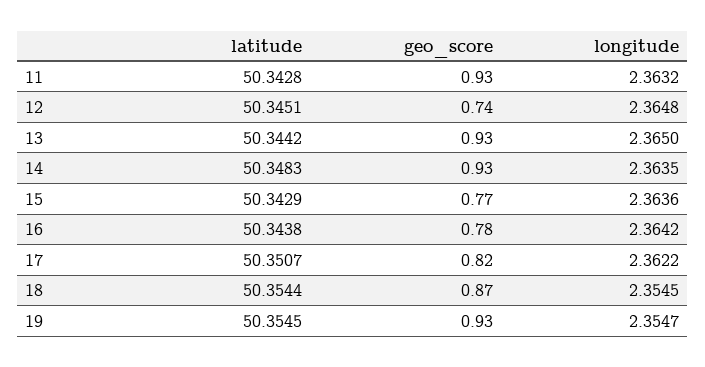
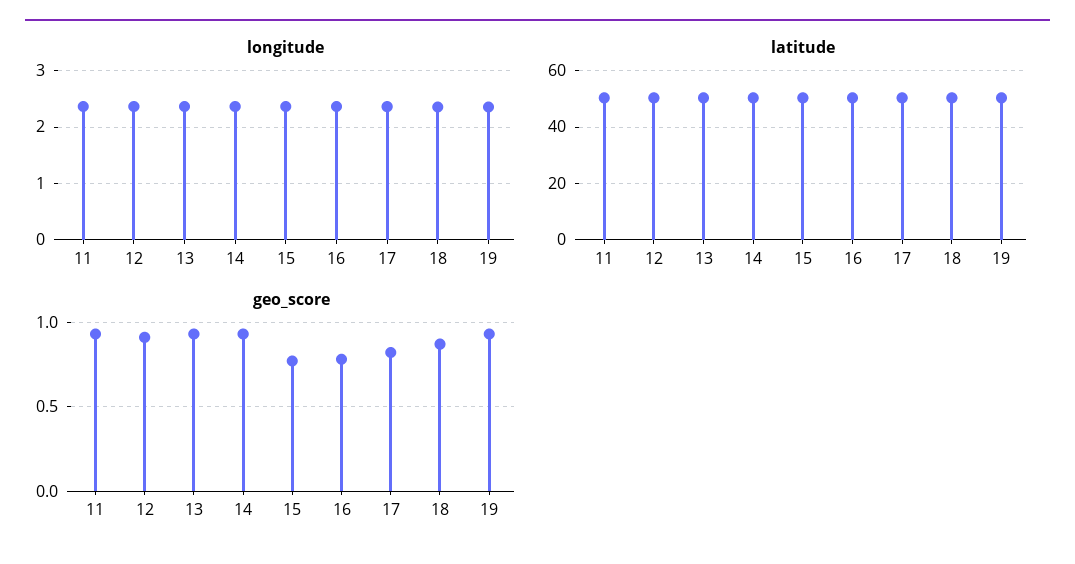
  {
    "latitude": {
      "11": 50.3428,
      "12": 50.3451,
      "13": 50.3442,
      "14": 50.3483,
      "15": 50.3429,
      "16": 50.3438,
      "17": 50.3507,
      "18": 50.3544,
      "19": 50.3545
    },
    "geo_score": {
      "11": 0.93,
-     "12": 0.74,
+     "12": 0.9,
      "13": 0.93,
      "14": 0.93,
      "15": 0.77,
      "16": 0.78,
      "17": 0.82,
      "18": 0.87,
      "19": 0.93
    },
    "longitude": {
      "11": 2.3632,
      "12": 2.3648,
      "13": 2.365,
      "14": 2.3635,
      "15": 2.3636,
      "16": 2.3642,
      "17": 2.3622,
      "18": 2.3545,
      "19": 2.3547
    }
  }

